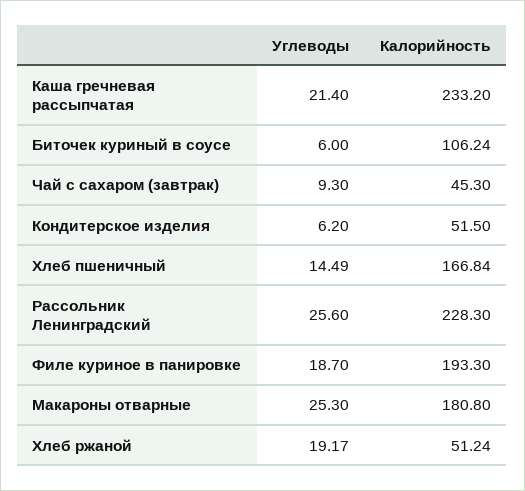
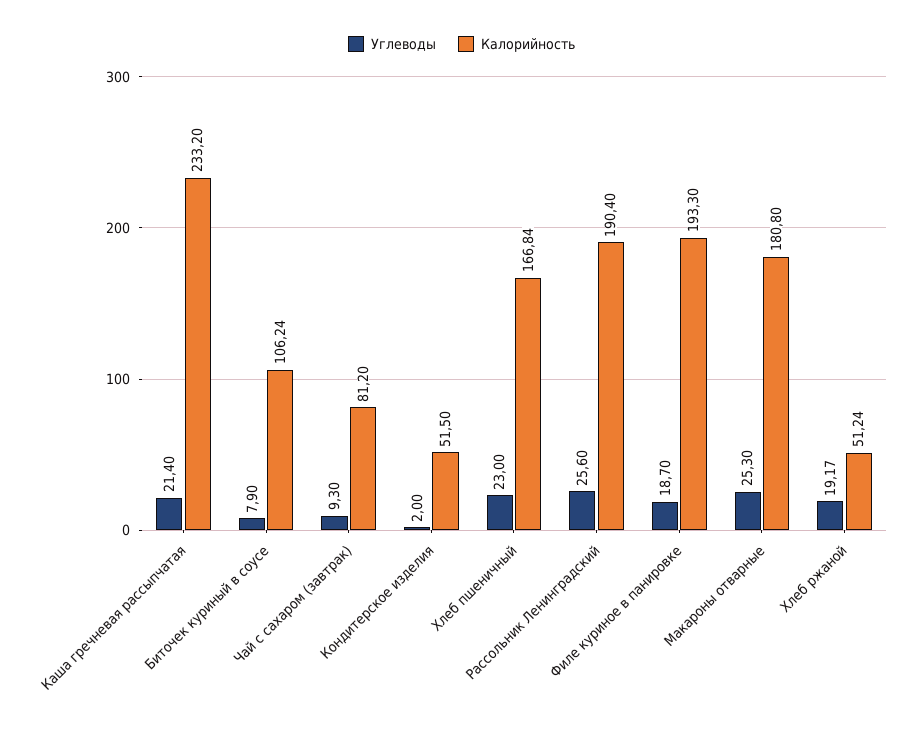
  {
    "Углеводы": {
      "Каша гречневая рассыпчатая": 21.4,
-     "Биточек куриный в соусе": 6,
+     "Биточек куриный в соусе": 7.9,
      "Чай с сахаром (завтрак)": 9.3,
-     "Кондитерское изделия": 6.2,
+     "Кондитерское изделия": 2,
-     "Хлеб пшеничный": 14.49,
+     "Хлеб пшеничный": 23,
      "Рассольник Ленинградский": 25.6,
      "Филе куриное в панировке": 18.7,
      "Макароны отварные": 25.3,
      "Хлеб ржаной": 19.17
    },
    "Калорийность": {
      "Каша гречневая рассыпчатая": 233.2,
      "Биточек куриный в соусе": 106.24,
-     "Чай с сахаром (завтрак)": 45.3,
+     "Чай с сахаром (завтрак)": 81.2,
      "Кондитерское изделия": 51.5,
      "Хлеб пшеничный": 166.84,
-     "Рассольник Ленинградский": 228.3,
+     "Рассольник Ленинградский": 190.4,
      "Филе куриное в панировке": 193.3,
      "Макароны отварные": 180.8,
      "Хлеб ржаной": 51.24
    }
  }

